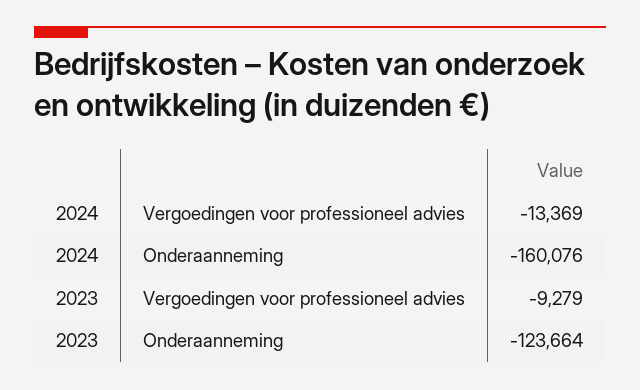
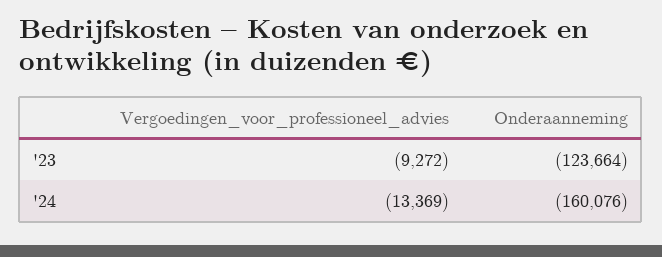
  {
    "2024": {
      "Vergoedingen voor professioneel advies": -13369,
      "Onderaanneming": -160076
    },
    "2023": {
-     "Vergoedingen voor professioneel advies": -9279,
+     "Vergoedingen voor professioneel advies": -9272,
      "Onderaanneming": -123664
    }
  }

